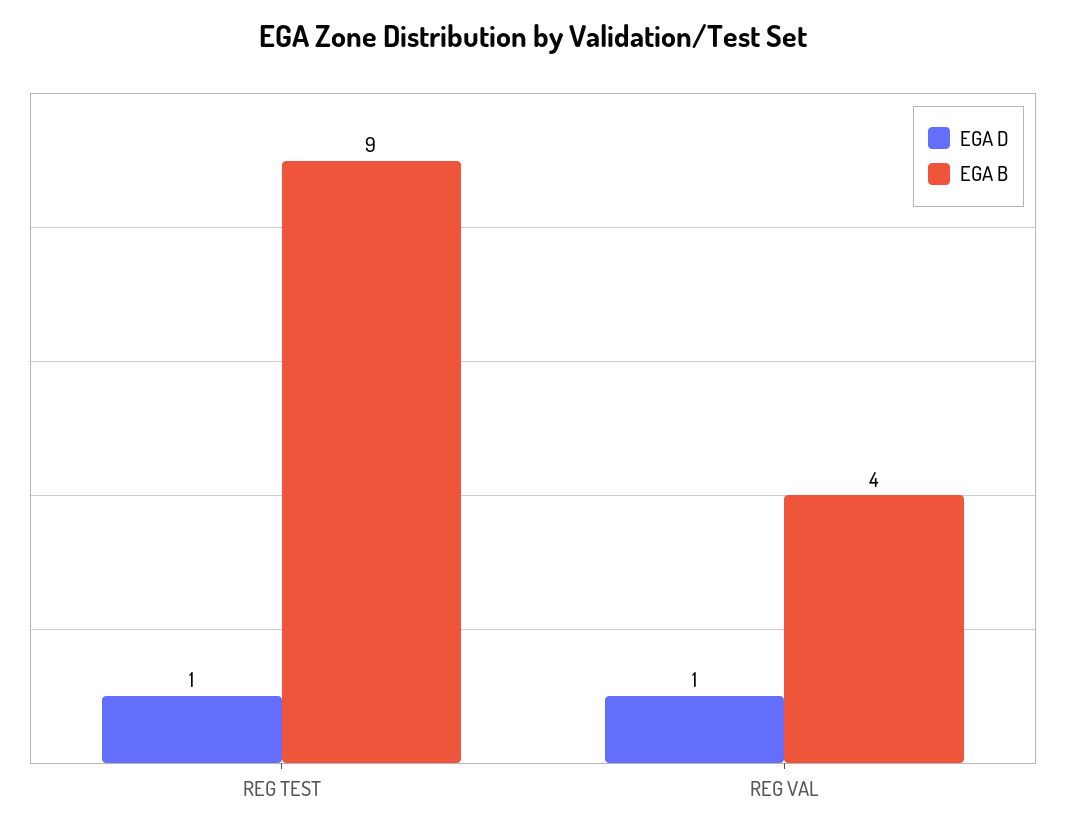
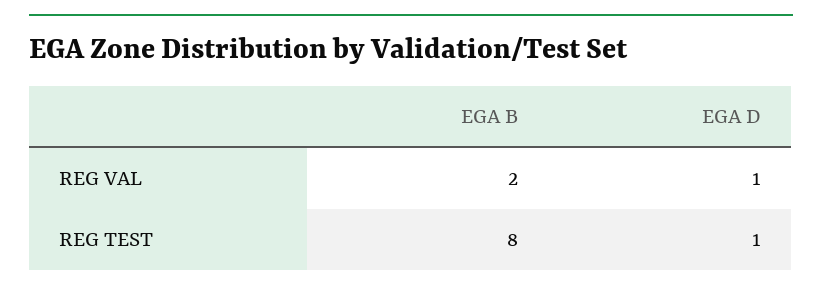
  {
    "EGA D": {
      "REG TEST": 1,
      "REG VAL": 1
    },
    "EGA B": {
-     "REG TEST": 9,
+     "REG TEST": 8,
-     "REG VAL": 4
+     "REG VAL": 2
    }
  }

